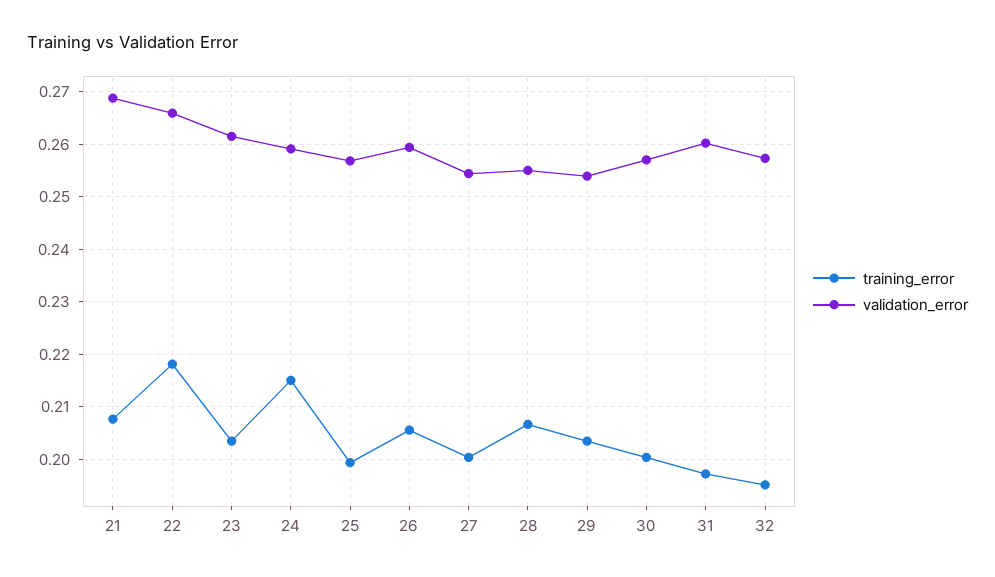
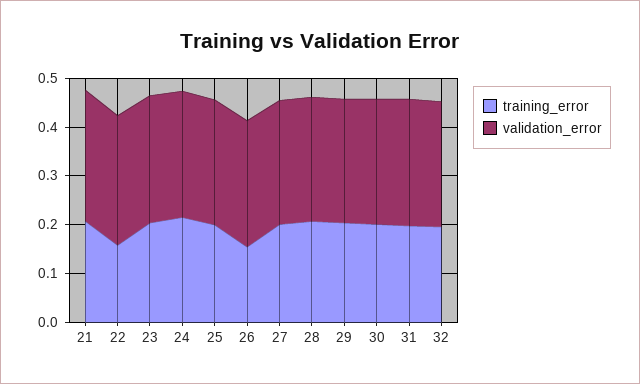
  {
    "training_error": {
      "21": 0.208,
-     "22": 0.218,
+     "22": 0.16,
      "23": 0.204,
      "24": 0.216,
      "25": 0.2,
-     "26": 0.206,
+     "26": 0.16,
      "27": 0.2,
      "28": 0.206,
      "29": 0.204,
      "30": 0.2,
      "31": 0.198,
      "32": 0.196
    },
    "validation_error": {
      "21": 0.268,
      "22": 0.266,
      "23": 0.262,
      "24": 0.26,
      "25": 0.256,
      "26": 0.26,
      "27": 0.254,
      "28": 0.256,
      "29": 0.254,
      "30": 0.258,
      "31": 0.26,
      "32": 0.258
    }
  }

